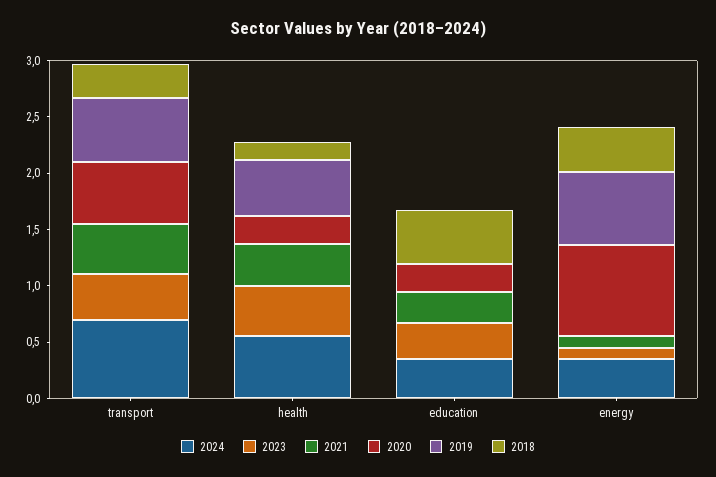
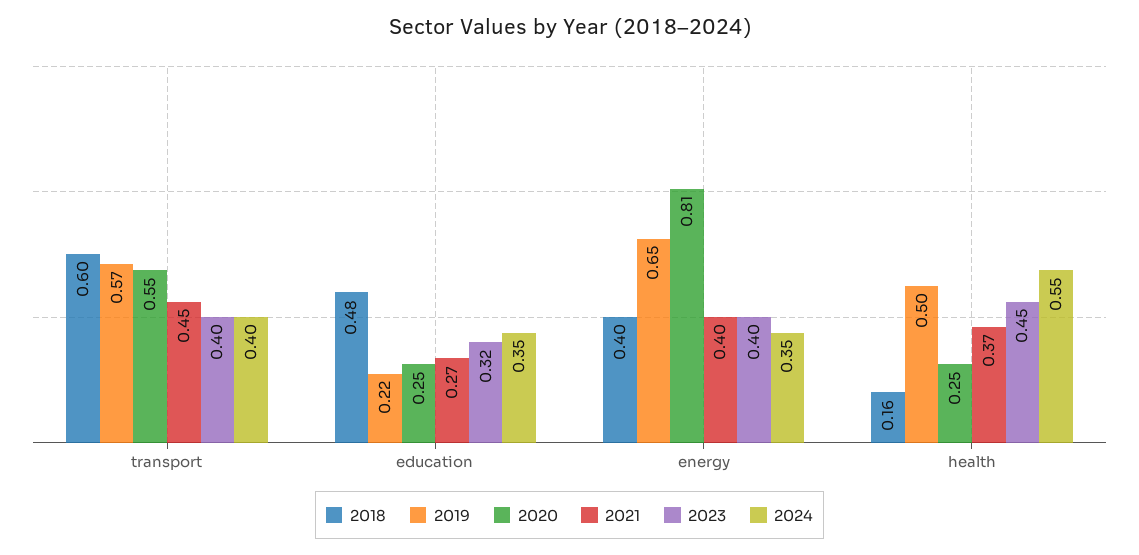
  {
    "2024": {
-     "transport": 0.7,
+     "transport": 0.4,
      "health": 0.55,
      "education": 0.35,
      "energy": 0.35
    },
    "2023": {
      "transport": 0.4,
      "health": 0.45,
      "education": 0.32,
-     "energy": 0.1
+     "energy": 0.4
    },
    "2021": {
      "transport": 0.45,
      "health": 0.37,
      "education": 0.27,
-     "energy": 0.1
+     "energy": 0.4
    },
    "2020": {
      "transport": 0.55,
      "health": 0.25,
      "education": 0.25,
      "energy": 0.81
    },
    "2019": {
      "transport": 0.57,
      "health": 0.5,
-     "education": 0,
+     "education": 0.22,
      "energy": 0.65
    },
    "2018": {
-     "transport": 0.3,
+     "transport": 0.6,
      "health": 0.16,
      "education": 0.48,
      "energy": 0.4
    }
  }

